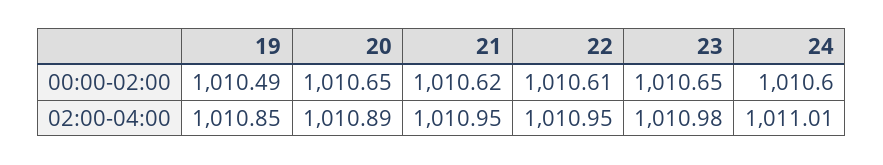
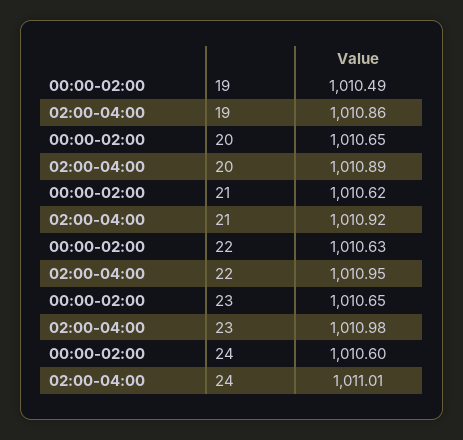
  {
    "19": {
      "00:00-02:00": 1010.49,
-     "02:00-04:00": 1010.85
+     "02:00-04:00": 1010.86
    },
    "20": {
      "00:00-02:00": 1010.65,
      "02:00-04:00": 1010.89
    },
    "21": {
      "00:00-02:00": 1010.62,
-     "02:00-04:00": 1010.95
+     "02:00-04:00": 1010.92
    },
    "22": {
-     "00:00-02:00": 1010.61,
+     "00:00-02:00": 1010.63,
      "02:00-04:00": 1010.95
    },
    "23": {
      "00:00-02:00": 1010.65,
      "02:00-04:00": 1010.98
    },
    "24": {
      "00:00-02:00": 1010.6,
      "02:00-04:00": 1011.01
    }
  }

